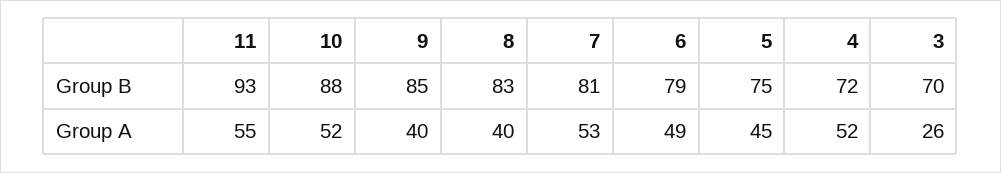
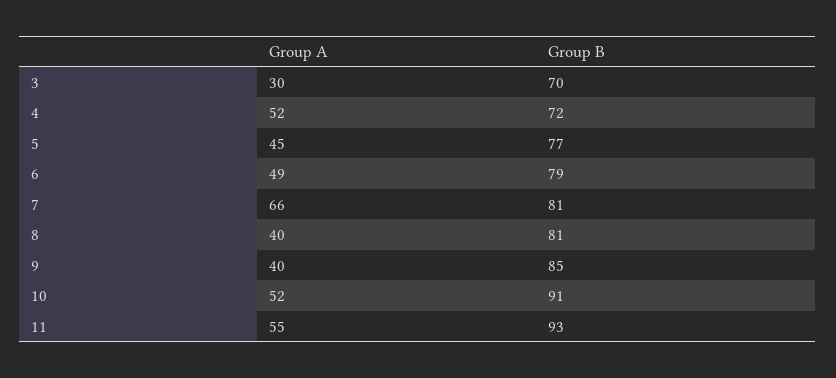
  {
    "11": {
      "Group B": 93,
      "Group A": 55
    },
    "10": {
-     "Group B": 88,
+     "Group B": 91,
      "Group A": 52
    },
    "9": {
      "Group B": 85,
      "Group A": 40
    },
    "8": {
-     "Group B": 83,
+     "Group B": 81,
      "Group A": 40
    },
    "7": {
      "Group B": 81,
-     "Group A": 53
+     "Group A": 66
    },
    "6": {
      "Group B": 79,
      "Group A": 49
    },
    "5": {
-     "Group B": 75,
+     "Group B": 77,
      "Group A": 45
    },
    "4": {
      "Group B": 72,
      "Group A": 52
    },
    "3": {
      "Group B": 70,
-     "Group A": 26
+     "Group A": 30
    }
  }

